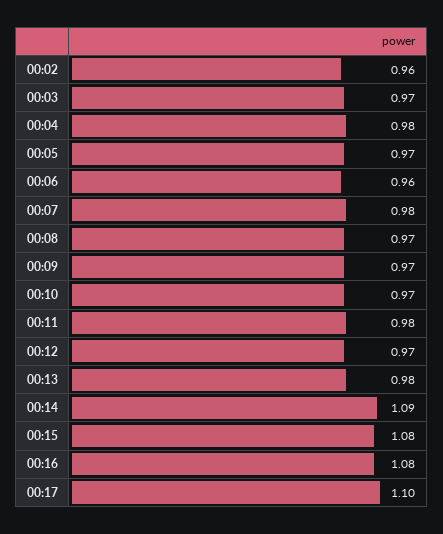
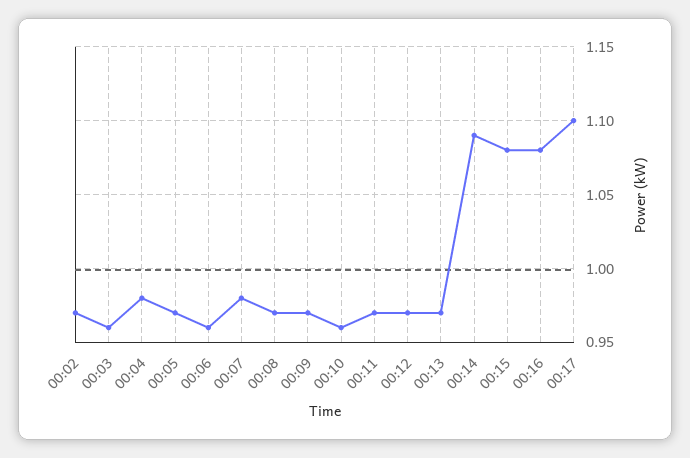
  {
-   "00:02": 0.96,
+   "00:02": 0.97,
-   "00:03": 0.97,
+   "00:03": 0.96,
    "00:04": 0.98,
    "00:05": 0.97,
    "00:06": 0.96,
    "00:07": 0.98,
    "00:08": 0.97,
    "00:09": 0.97,
-   "00:10": 0.97,
+   "00:10": 0.96,
-   "00:11": 0.98,
+   "00:11": 0.97,
    "00:12": 0.97,
-   "00:13": 0.98,
+   "00:13": 0.97,
    "00:14": 1.09,
    "00:15": 1.08,
    "00:16": 1.08,
    "00:17": 1.1
  }

